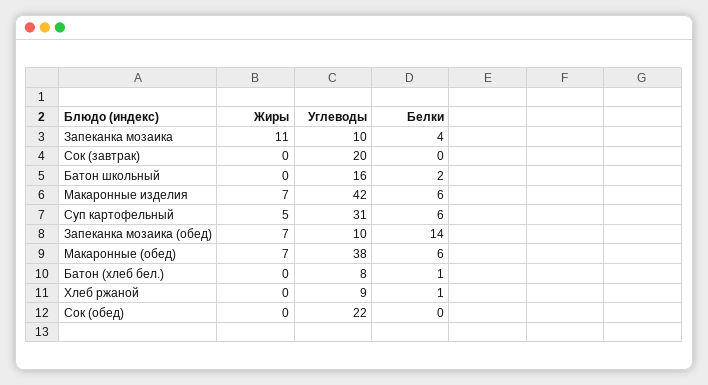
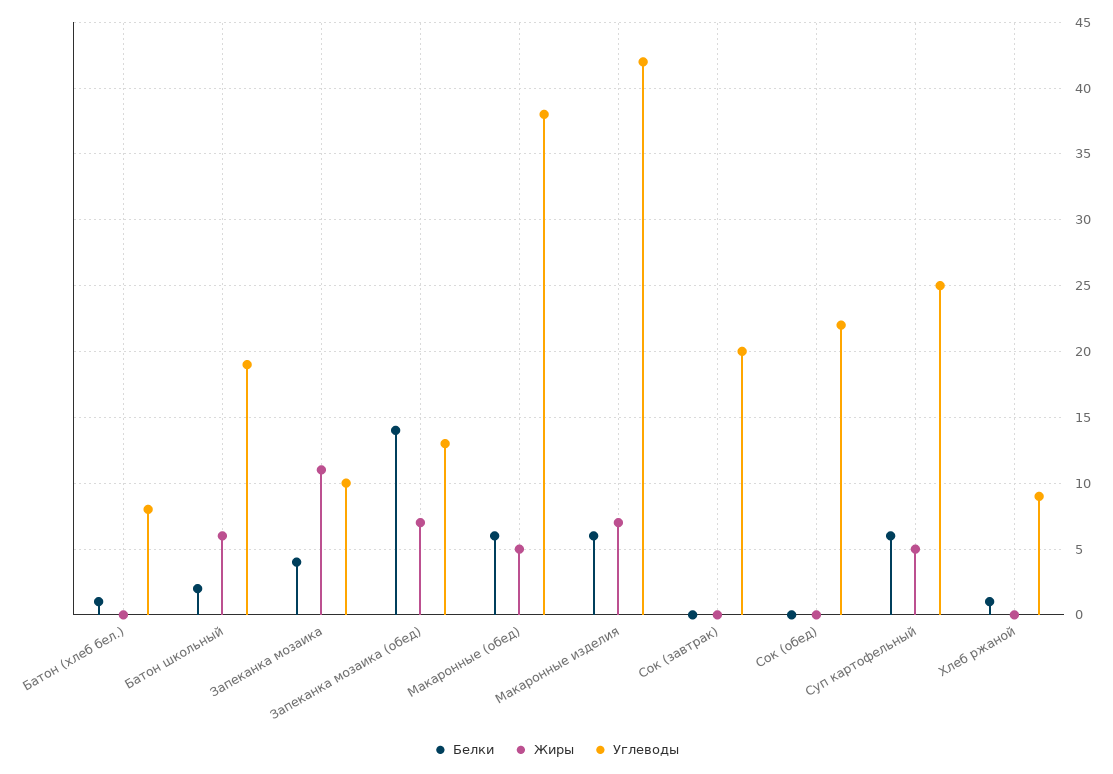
  {
    "Жиры": {
      "Запеканка мозаика": 11,
      "Сок (завтрак)": 0,
-     "Батон школьный": 0,
+     "Батон школьный": 6,
      "Макаронные изделия": 7,
      "Суп картофельный": 5,
      "Запеканка мозаика (обед)": 7,
-     "Макаронные (обед)": 7,
+     "Макаронные (обед)": 5,
      "Батон (хлеб бел.)": 0,
      "Хлеб ржаной": 0,
      "Сок (обед)": 0
    },
    "Углеводы": {
      "Запеканка мозаика": 10,
      "Сок (завтрак)": 20,
-     "Батон школьный": 16,
+     "Батон школьный": 19,
      "Макаронные изделия": 42,
-     "Суп картофельный": 31,
+     "Суп картофельный": 25,
-     "Запеканка мозаика (обед)": 10,
+     "Запеканка мозаика (обед)": 13,
      "Макаронные (обед)": 38,
      "Батон (хлеб бел.)": 8,
      "Хлеб ржаной": 9,
      "Сок (обед)": 22
    },
    "Белки": {
      "Запеканка мозаика": 4,
      "Сок (завтрак)": 0,
      "Батон школьный": 2,
      "Макаронные изделия": 6,
      "Суп картофельный": 6,
      "Запеканка мозаика (обед)": 14,
      "Макаронные (обед)": 6,
      "Батон (хлеб бел.)": 1,
      "Хлеб ржаной": 1,
      "Сок (обед)": 0
    }
  }

